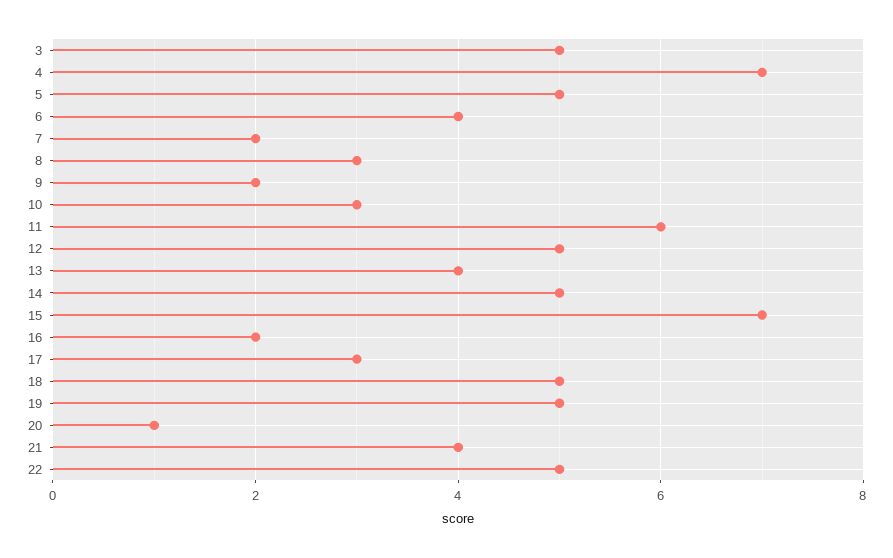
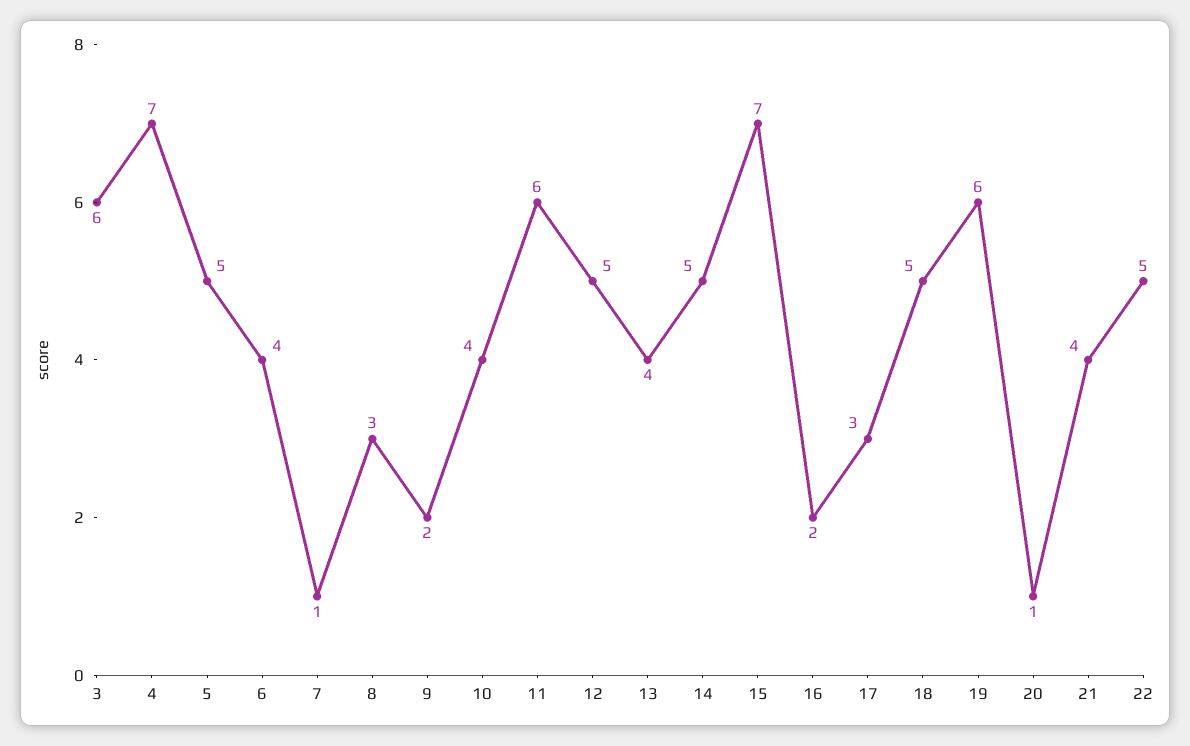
  {
-   "3": 5,
+   "3": 6,
    "4": 7,
    "5": 5,
    "6": 4,
-   "7": 2,
+   "7": 1,
    "8": 3,
    "9": 2,
-   "10": 3,
+   "10": 4,
    "11": 6,
    "12": 5,
    "13": 4,
    "14": 5,
    "15": 7,
    "16": 2,
    "17": 3,
    "18": 5,
-   "19": 5,
+   "19": 6,
    "20": 1,
    "21": 4,
    "22": 5
  }

